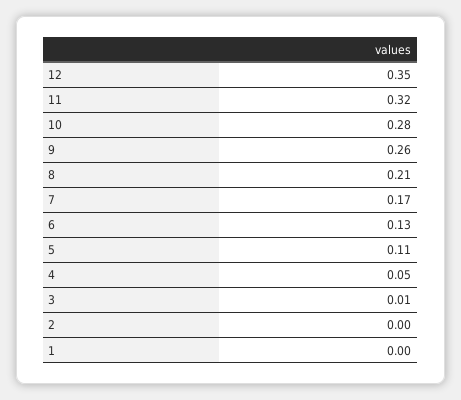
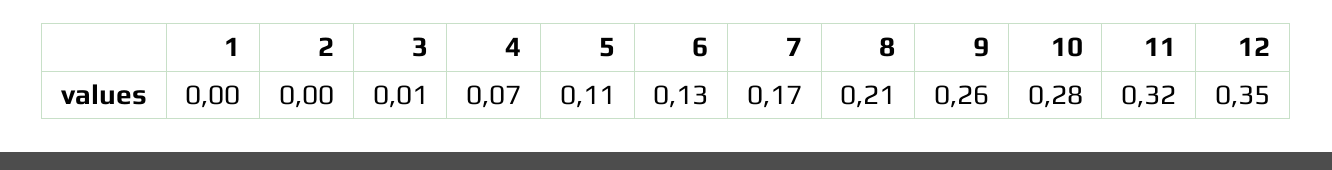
  {
    "12": 0.35,
    "11": 0.32,
    "10": 0.28,
    "9": 0.26,
    "8": 0.21,
    "7": 0.17,
    "6": 0.13,
    "5": 0.11,
-   "4": 0.05,
+   "4": 0.07,
    "3": 0.01,
    "2": 0,
    "1": 0
  }

